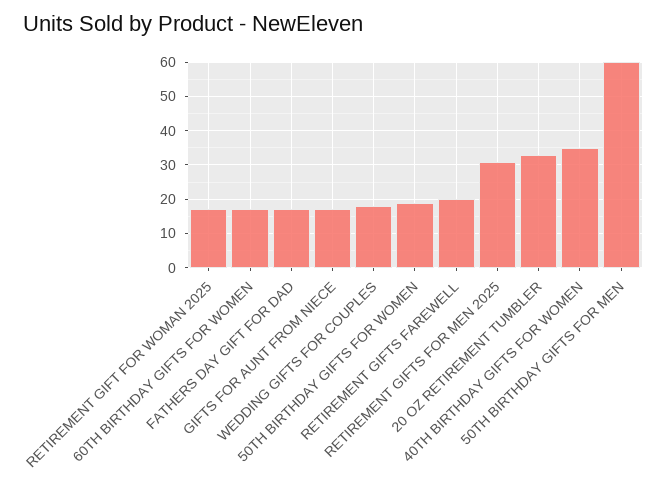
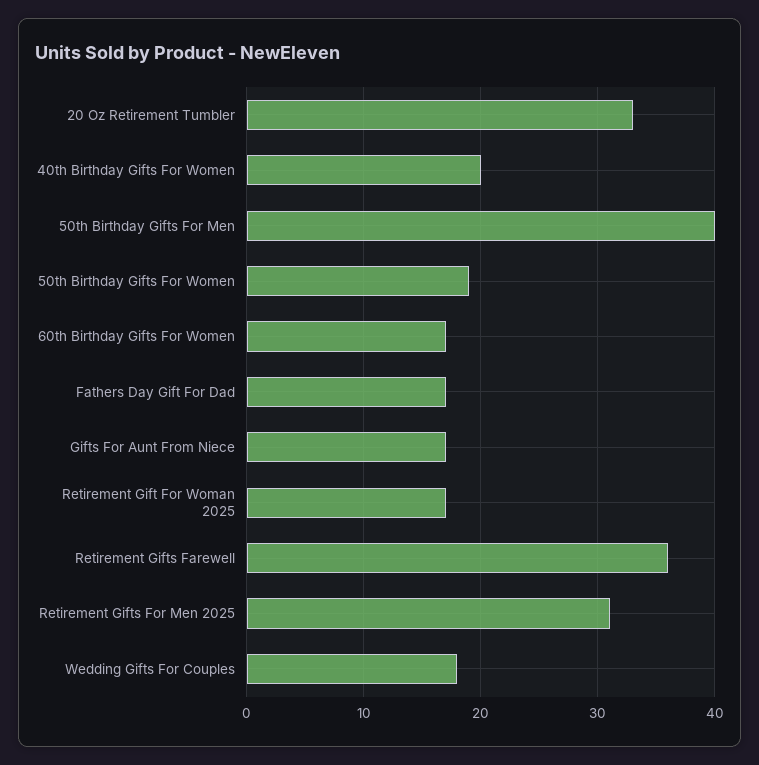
  {
    "RETIREMENT GIFT FOR WOMAN 2025": 17,
    "60TH BIRTHDAY GIFTS FOR WOMEN": 17,
    "FATHERS DAY GIFT FOR DAD": 17,
    "GIFTS FOR AUNT FROM NIECE": 17,
    "WEDDING GIFTS FOR COUPLES": 18,
    "50TH BIRTHDAY GIFTS FOR WOMEN": 19,
-   "RETIREMENT GIFTS FAREWELL": 20,
+   "RETIREMENT GIFTS FAREWELL": 36,
    "RETIREMENT GIFTS FOR MEN 2025": 31,
    "20 OZ RETIREMENT TUMBLER": 33,
-   "40TH BIRTHDAY GIFTS FOR WOMEN": 35,
+   "40TH BIRTHDAY GIFTS FOR WOMEN": 20,
-   "50TH BIRTHDAY GIFTS FOR MEN": 60
+   "50TH BIRTHDAY GIFTS FOR MEN": 40
  }

